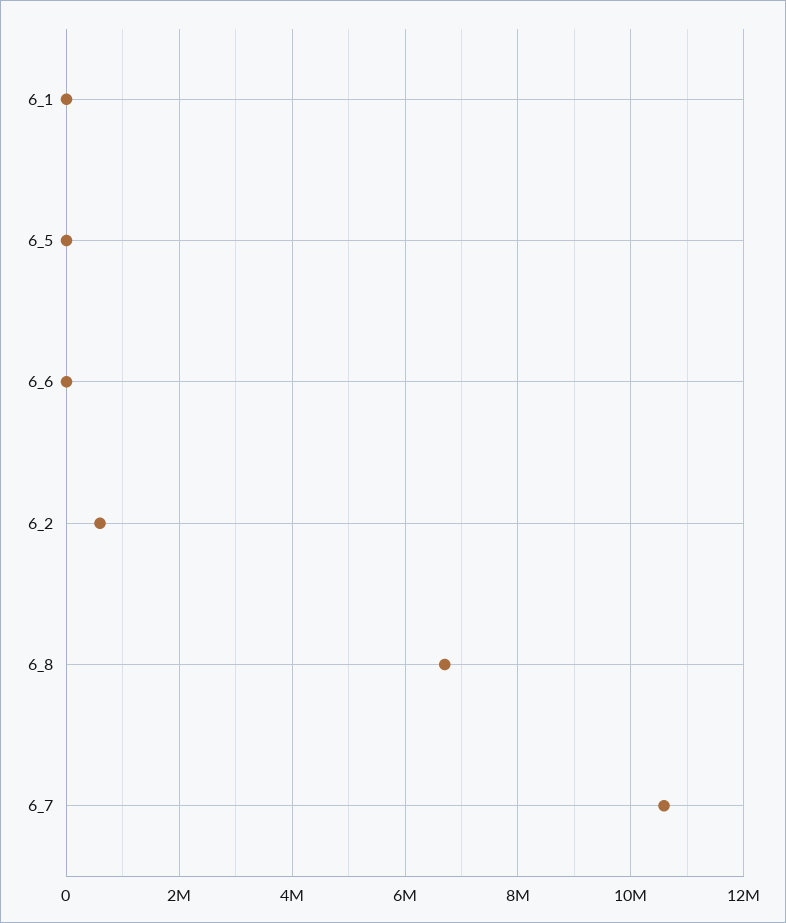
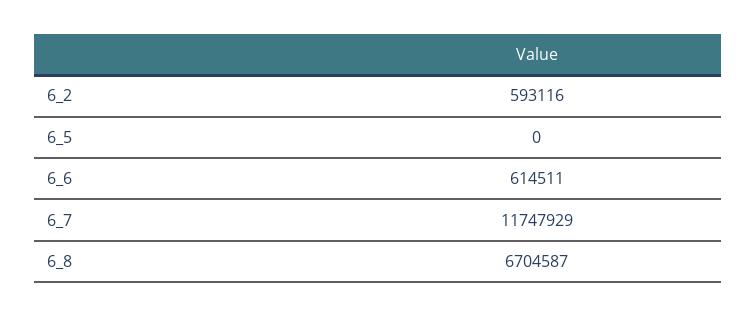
  {
-   "6_1": 0,
    "6_5": 0,
-   "6_6": 0,
+   "6_6": 614511,
    "6_2": 593116,
    "6_8": 6704587,
-   "6_7": 10600000
+   "6_7": 11747929
  }

